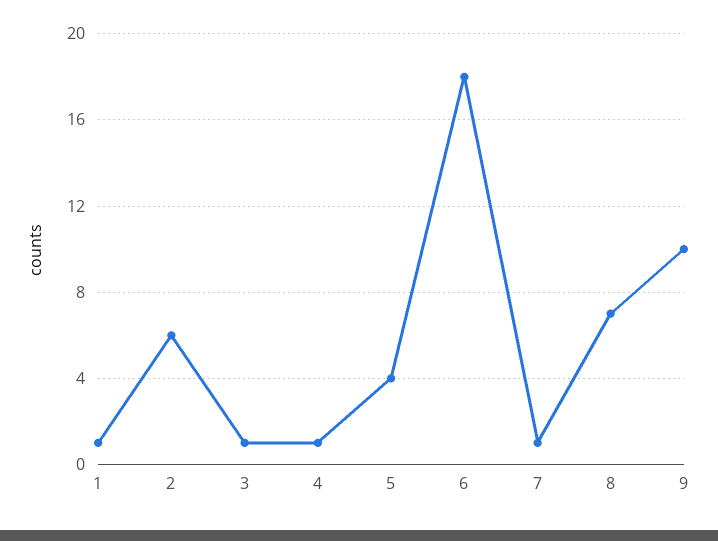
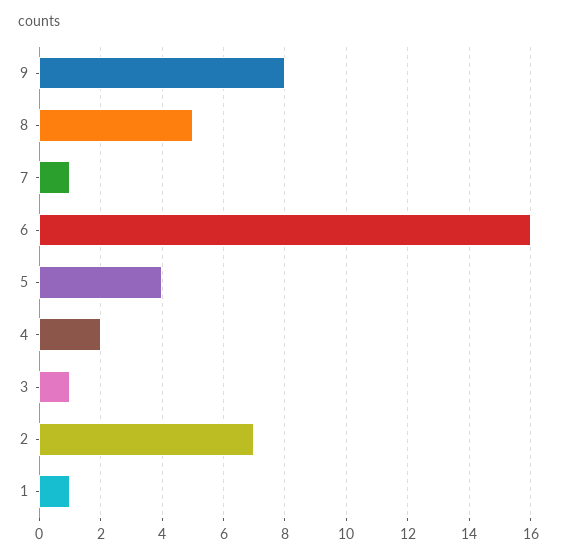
  {
    "1": 1,
-   "2": 6,
+   "2": 7,
    "3": 1,
-   "4": 1,
+   "4": 2,
    "5": 4,
-   "6": 18,
+   "6": 16,
    "7": 1,
-   "8": 7,
+   "8": 5,
-   "9": 10
+   "9": 8
  }

